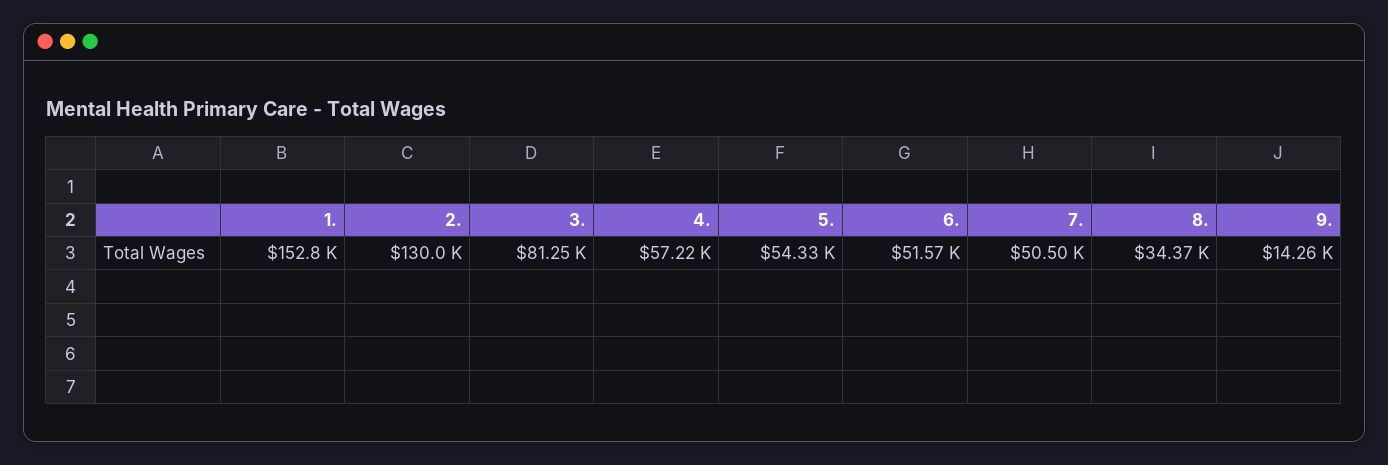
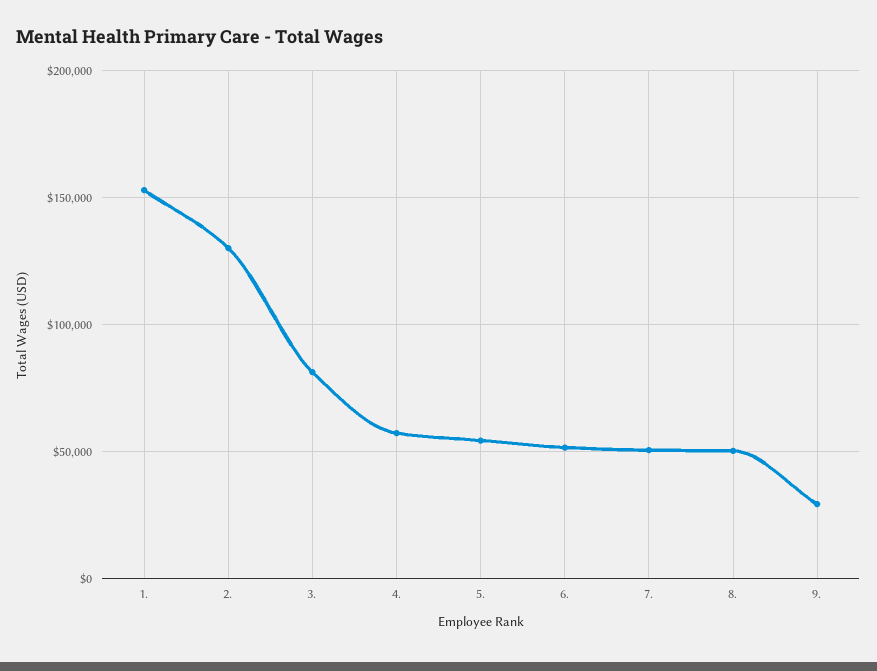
  {
    "1.": 152800,
    "2.": 130000,
    "3.": 81250,
    "4.": 57220,
    "5.": 54330,
    "6.": 51570,
    "7.": 50500,
-   "8.": 34370,
+   "8.": 50000,
-   "9.": 14260
+   "9.": 30000
  }

